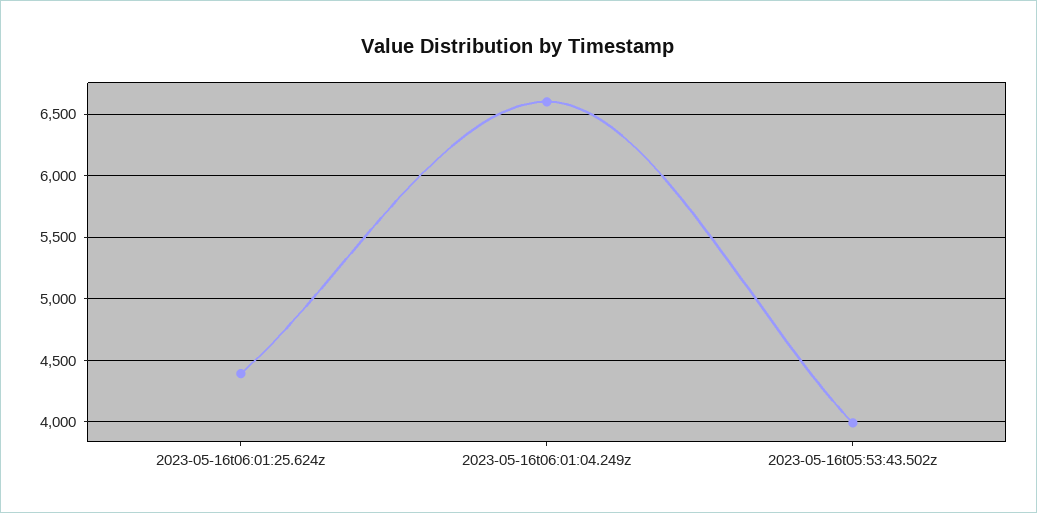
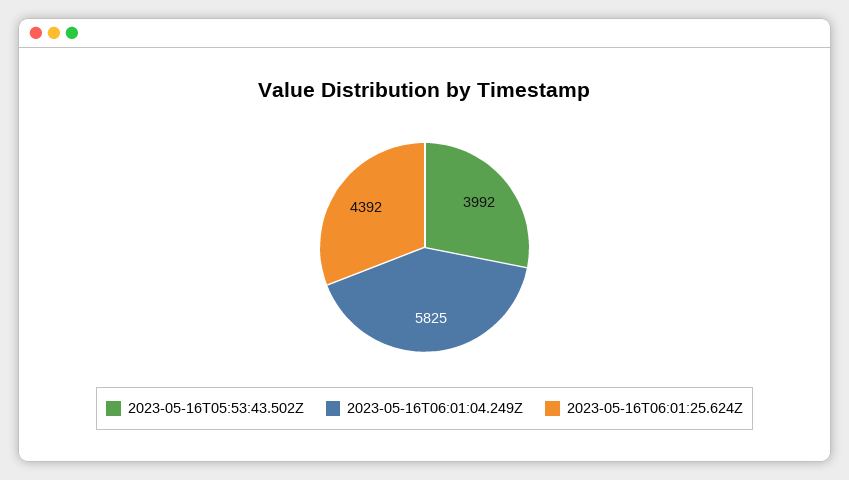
  {
    "2023-05-16t06:01:25.624z": 4392,
-   "2023-05-16t06:01:04.249z": 6600,
+   "2023-05-16t06:01:04.249z": 5825,
    "2023-05-16t05:53:43.502z": 3992
  }

